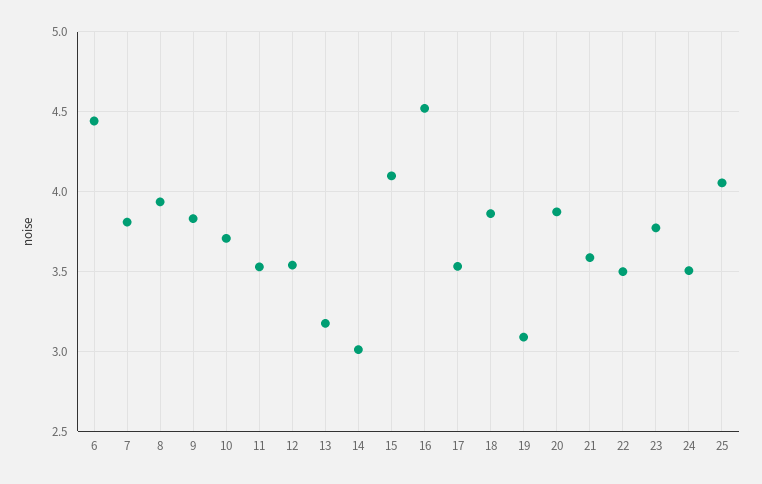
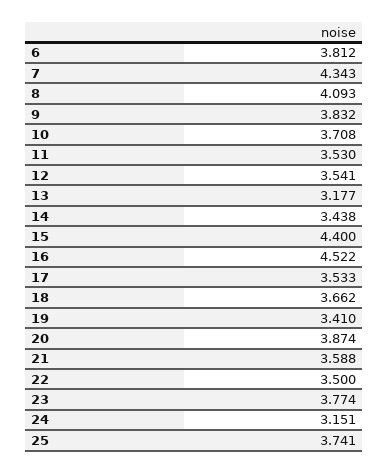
  {
-   "6": 4.45,
+   "6": 3.812,
-   "7": 3.8,
+   "7": 4.343,
-   "8": 3.95,
+   "8": 4.093,
    "9": 3.832,
    "10": 3.708,
    "11": 3.53,
    "12": 3.541,
    "13": 3.177,
-   "14": 3,
+   "14": 3.438,
-   "15": 4.1,
+   "15": 4.4,
    "16": 4.522,
    "17": 3.533,
-   "18": 3.85,
+   "18": 3.662,
-   "19": 3.1,
+   "19": 3.41,
    "20": 3.874,
    "21": 3.588,
    "22": 3.5,
    "23": 3.774,
-   "24": 3.5,
+   "24": 3.151,
-   "25": 4.05
+   "25": 3.741
  }

